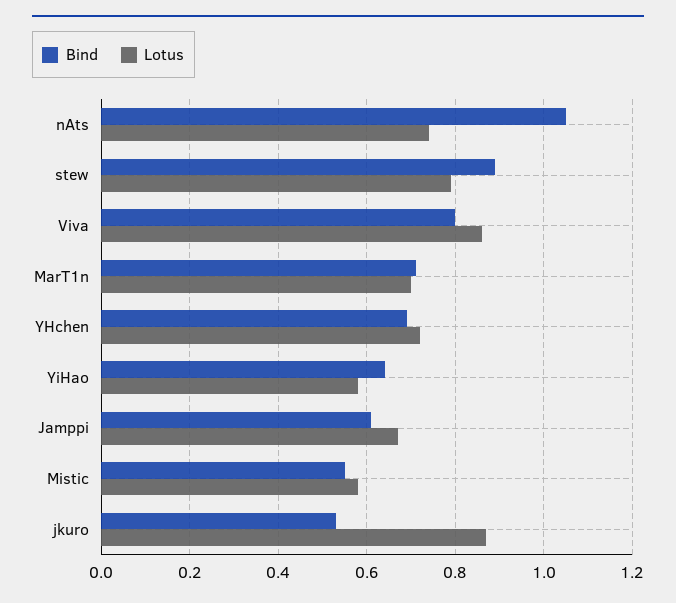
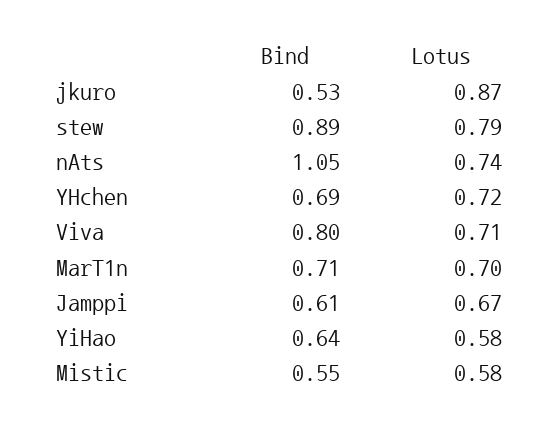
  {
    "Bind": {
      "nAts": 1.05,
      "stew": 0.89,
      "Viva": 0.8,
      "MarT1n": 0.71,
      "YHchen": 0.69,
      "YiHao": 0.64,
      "Jamppi": 0.61,
      "Mistic": 0.55,
      "jkuro": 0.53
    },
    "Lotus": {
      "nAts": 0.74,
      "stew": 0.79,
-     "Viva": 0.85,
+     "Viva": 0.71,
      "MarT1n": 0.7,
      "YHchen": 0.72,
      "YiHao": 0.58,
      "Jamppi": 0.67,
      "Mistic": 0.58,
      "jkuro": 0.87
    }
  }

